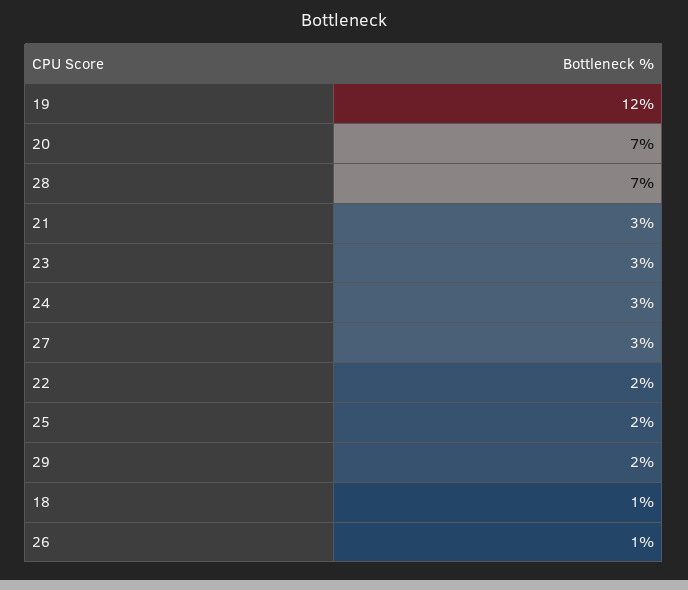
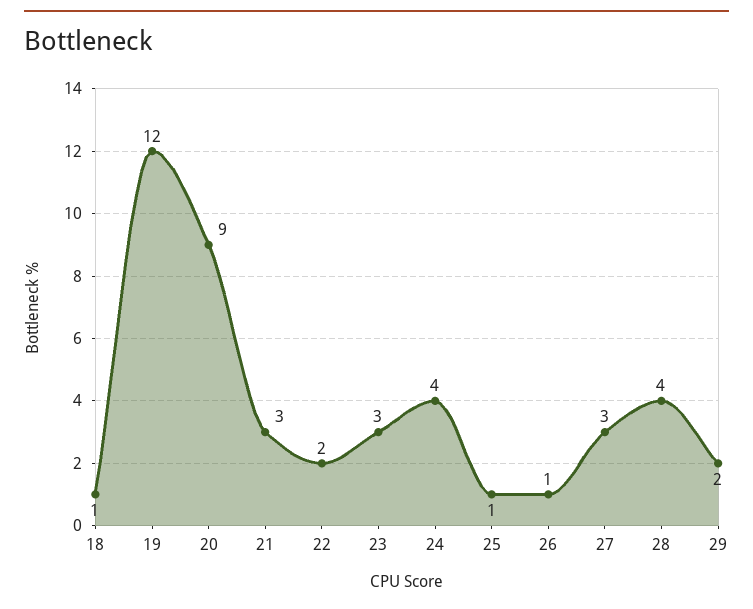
  {
    "19": 12,
-   "20": 7,
+   "20": 9,
-   "28": 7,
+   "28": 4,
    "21": 3,
    "23": 3,
-   "24": 3,
+   "24": 4,
    "27": 3,
    "22": 2,
-   "25": 2,
+   "25": 1,
    "29": 2,
    "18": 1,
    "26": 1
  }

